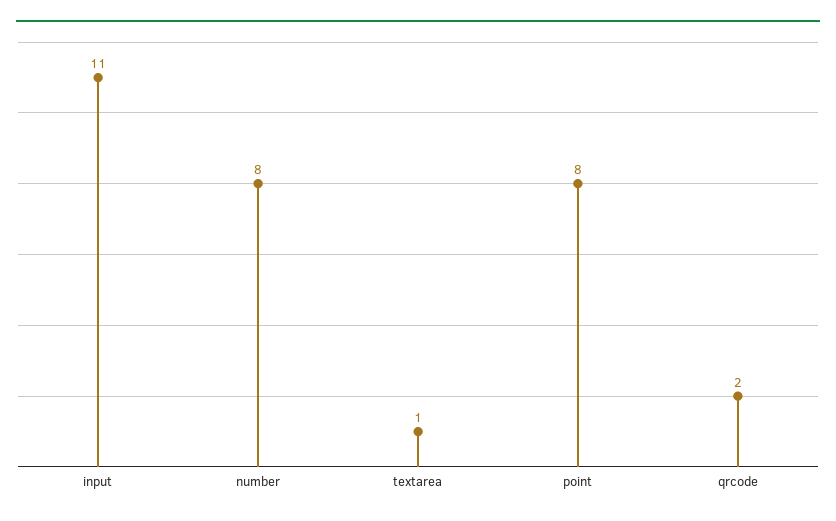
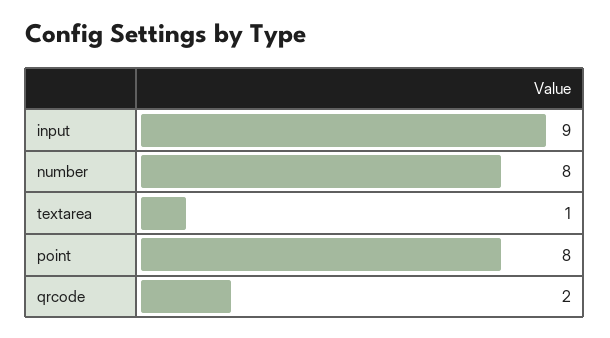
  {
-   "input": 11,
+   "input": 9,
    "number": 8,
    "textarea": 1,
    "point": 8,
    "qrcode": 2
  }

